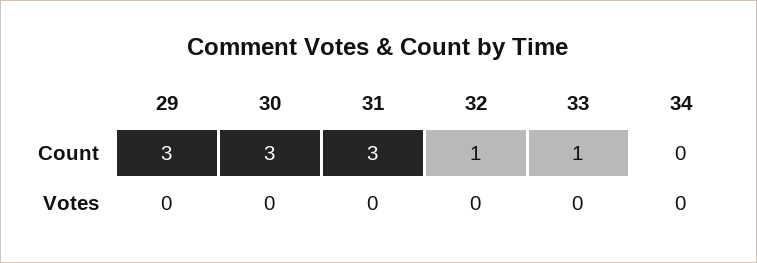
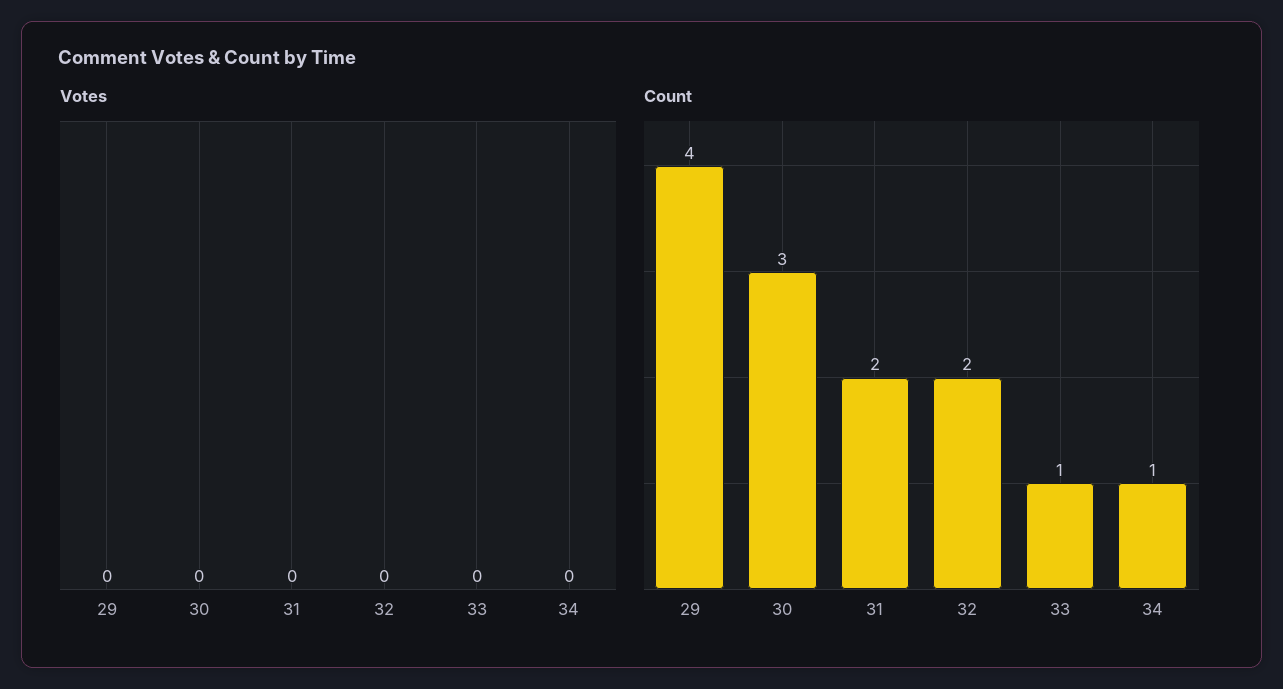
  {
    "Count": {
-     "29": 3,
+     "29": 4,
      "30": 3,
-     "31": 3,
+     "31": 2,
-     "32": 1,
+     "32": 2,
      "33": 1,
-     "34": 0
+     "34": 1
    },
    "Votes": {
      "29": 0,
      "30": 0,
      "31": 0,
      "32": 0,
      "33": 0,
      "34": 0
    }
  }

